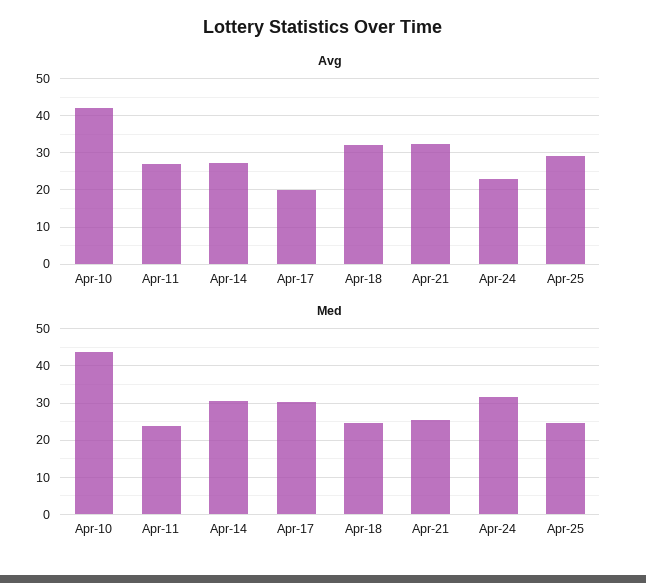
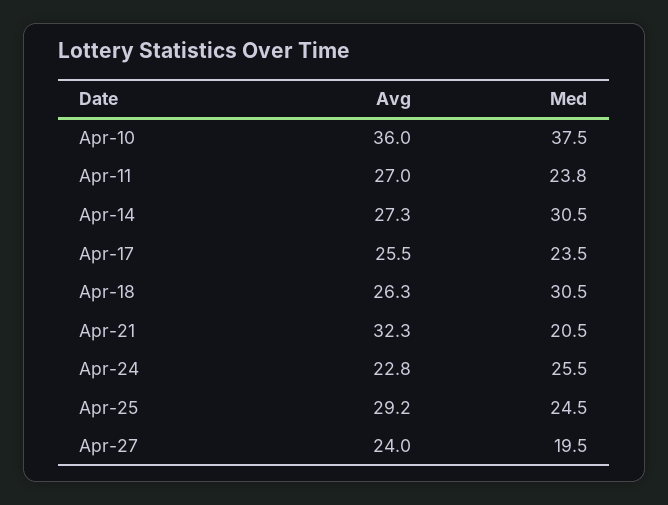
  {
    "Avg": {
-     "Apr-10": 42,
+     "Apr-10": 36,
      "Apr-11": 27,
      "Apr-14": 27.3,
-     "Apr-17": 20,
+     "Apr-17": 25.5,
-     "Apr-18": 32,
+     "Apr-18": 26.3,
      "Apr-21": 32.3,
      "Apr-24": 22.8,
-     "Apr-25": 29.2
+     "Apr-25": 29.2,
+     "Apr-27": 24
    },
    "Med": {
-     "Apr-10": 44,
+     "Apr-10": 37.5,
      "Apr-11": 23.8,
      "Apr-14": 30.5,
-     "Apr-17": 30,
+     "Apr-17": 23.5,
-     "Apr-18": 24,
+     "Apr-18": 30.5,
-     "Apr-21": 26,
+     "Apr-21": 20.5,
-     "Apr-24": 32,
+     "Apr-24": 25.5,
-     "Apr-25": 24.5
+     "Apr-25": 24.5,
+     "Apr-27": 19.5
    }
  }

